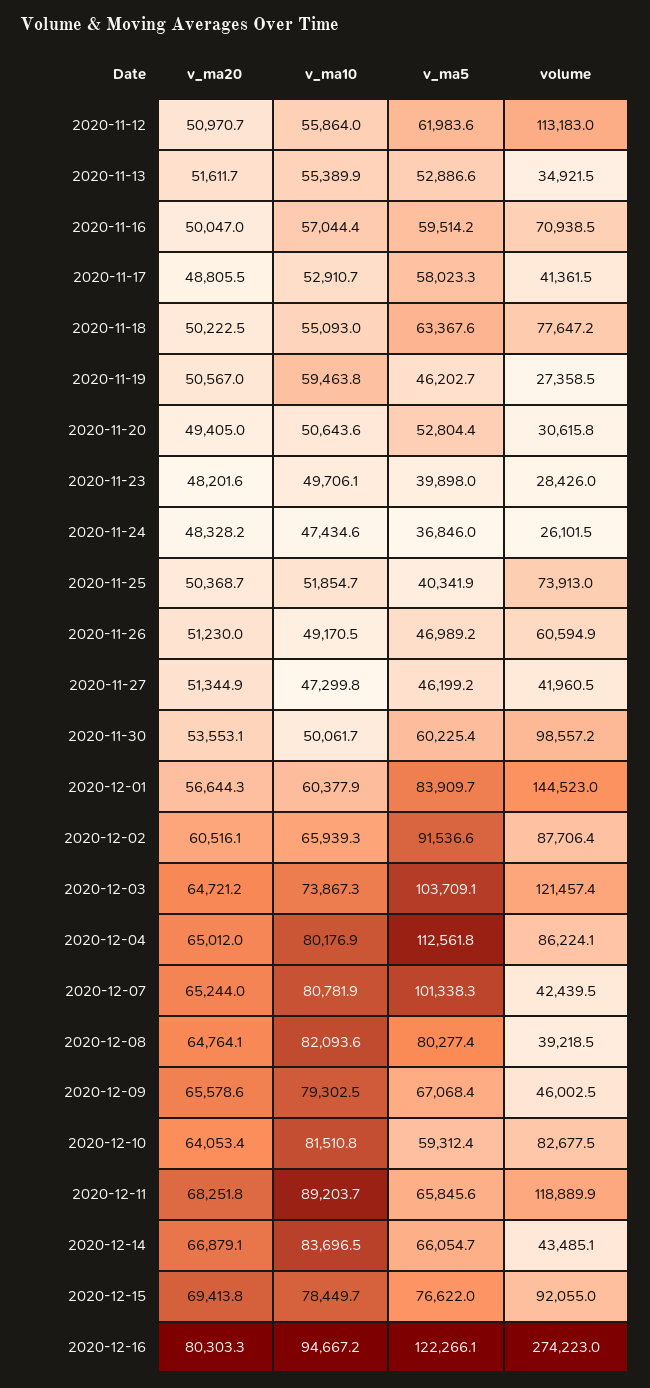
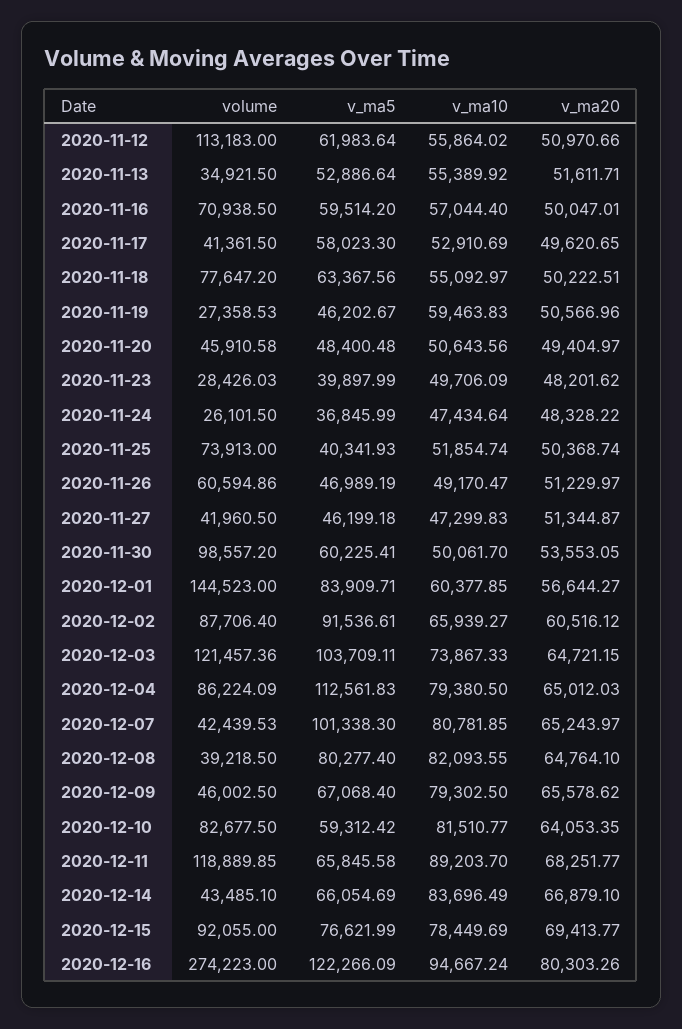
  {
    "v_ma20": {
      "2020-11-12": 50970.66,
      "2020-11-13": 51611.71,
      "2020-11-16": 50047.01,
-     "2020-11-17": 48805.5,
+     "2020-11-17": 49620.65,
      "2020-11-18": 50222.51,
      "2020-11-19": 50566.96,
      "2020-11-20": 49404.97,
      "2020-11-23": 48201.62,
      "2020-11-24": 48328.22,
      "2020-11-25": 50368.74,
      "2020-11-26": 51229.97,
      "2020-11-27": 51344.87,
      "2020-11-30": 53553.05,
      "2020-12-01": 56644.27,
      "2020-12-02": 60516.12,
      "2020-12-03": 64721.15,
      "2020-12-04": 65012.03,
      "2020-12-07": 65243.97,
      "2020-12-08": 64764.1,
      "2020-12-09": 65578.62,
      "2020-12-10": 64053.35,
      "2020-12-11": 68251.77,
      "2020-12-14": 66879.1,
      "2020-12-15": 69413.77,
      "2020-12-16": 80303.26
    },
    "v_ma10": {
      "2020-11-12": 55864.02,
      "2020-11-13": 55389.92,
      "2020-11-16": 57044.4,
      "2020-11-17": 52910.69,
      "2020-11-18": 55092.97,
      "2020-11-19": 59463.83,
      "2020-11-20": 50643.56,
      "2020-11-23": 49706.09,
      "2020-11-24": 47434.64,
      "2020-11-25": 51854.74,
      "2020-11-26": 49170.47,
      "2020-11-27": 47299.83,
      "2020-11-30": 50061.7,
      "2020-12-01": 60377.85,
      "2020-12-02": 65939.27,
      "2020-12-03": 73867.33,
-     "2020-12-04": 80176.9,
+     "2020-12-04": 79380.5,
      "2020-12-07": 80781.85,
      "2020-12-08": 82093.55,
      "2020-12-09": 79302.5,
      "2020-12-10": 81510.77,
      "2020-12-11": 89203.7,
      "2020-12-14": 83696.49,
      "2020-12-15": 78449.69,
      "2020-12-16": 94667.24
    },
    "v_ma5": {
      "2020-11-12": 61983.64,
      "2020-11-13": 52886.64,
      "2020-11-16": 59514.2,
      "2020-11-17": 58023.3,
      "2020-11-18": 63367.56,
      "2020-11-19": 46202.67,
-     "2020-11-20": 52804.4,
+     "2020-11-20": 48400.48,
      "2020-11-23": 39897.99,
      "2020-11-24": 36845.99,
      "2020-11-25": 40341.93,
      "2020-11-26": 46989.19,
      "2020-11-27": 46199.18,
      "2020-11-30": 60225.41,
      "2020-12-01": 83909.71,
      "2020-12-02": 91536.61,
      "2020-12-03": 103709.11,
      "2020-12-04": 112561.83,
      "2020-12-07": 101338.3,
      "2020-12-08": 80277.4,
      "2020-12-09": 67068.4,
      "2020-12-10": 59312.42,
      "2020-12-11": 65845.58,
      "2020-12-14": 66054.69,
      "2020-12-15": 76621.99,
      "2020-12-16": 122266.09
    },
    "volume": {
      "2020-11-12": 113183,
      "2020-11-13": 34921.5,
      "2020-11-16": 70938.5,
      "2020-11-17": 41361.5,
      "2020-11-18": 77647.2,
      "2020-11-19": 27358.53,
-     "2020-11-20": 30615.8,
+     "2020-11-20": 45910.58,
      "2020-11-23": 28426.03,
      "2020-11-24": 26101.5,
      "2020-11-25": 73913,
      "2020-11-26": 60594.86,
      "2020-11-27": 41960.5,
      "2020-11-30": 98557.2,
      "2020-12-01": 144523,
      "2020-12-02": 87706.4,
      "2020-12-03": 121457.36,
      "2020-12-04": 86224.09,
      "2020-12-07": 42439.53,
      "2020-12-08": 39218.5,
      "2020-12-09": 46002.5,
      "2020-12-10": 82677.5,
      "2020-12-11": 118889.85,
      "2020-12-14": 43485.1,
      "2020-12-15": 92055,
      "2020-12-16": 274223
    }
  }

